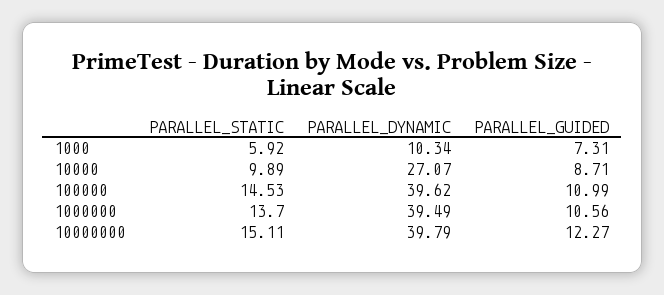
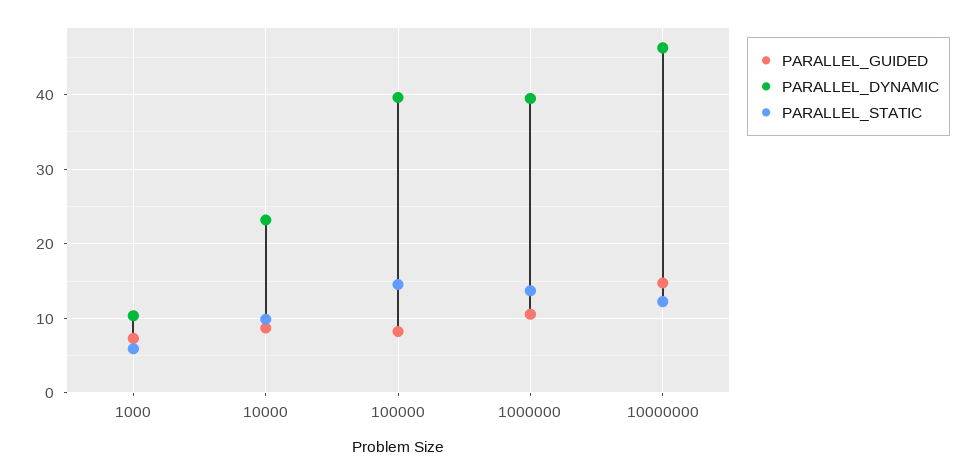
  {
    "PARALLEL_STATIC": {
      "1000": 5.92,
      "10000": 9.89,
      "100000": 14.53,
      "1000000": 13.7,
-     "10000000": 15.11
+     "10000000": 12
    },
    "PARALLEL_DYNAMIC": {
      "1000": 10.34,
-     "10000": 27.07,
+     "10000": 23,
      "100000": 39.62,
      "1000000": 39.49,
-     "10000000": 39.79
+     "10000000": 46
    },
    "PARALLEL_GUIDED": {
      "1000": 7.31,
      "10000": 8.71,
-     "100000": 10.99,
+     "100000": 8,
      "1000000": 10.56,
-     "10000000": 12.27
+     "10000000": 15
    }
  }

